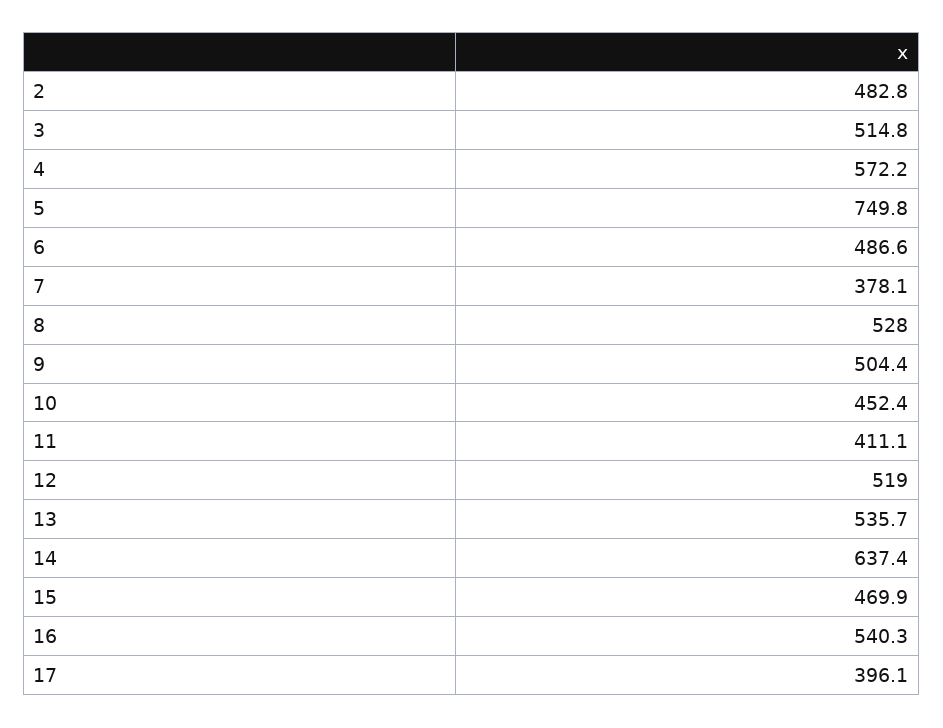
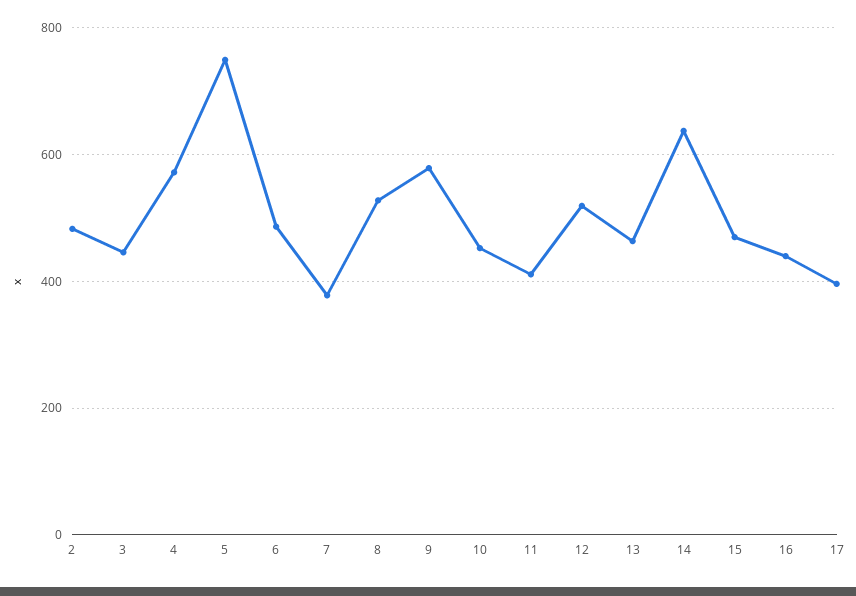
  {
    "2": 482.8,
-   "3": 514.8,
+   "3": 440,
    "4": 572.2,
    "5": 749.8,
    "6": 486.6,
    "7": 378.1,
    "8": 528,
-   "9": 504.4,
+   "9": 580,
    "10": 452.4,
    "11": 411.1,
    "12": 519,
-   "13": 535.7,
+   "13": 460,
    "14": 637.4,
    "15": 469.9,
-   "16": 540.3,
+   "16": 440,
    "17": 396.1
  }

